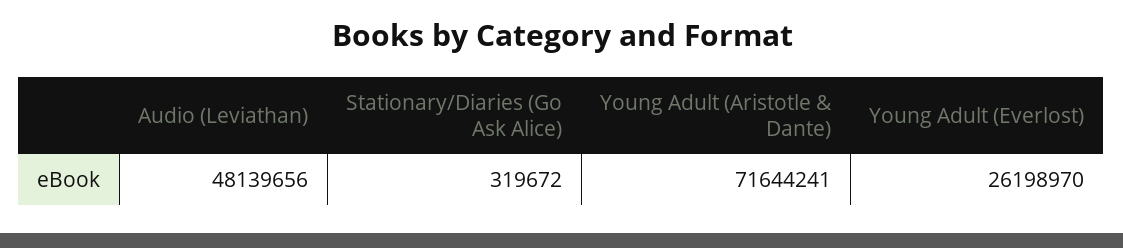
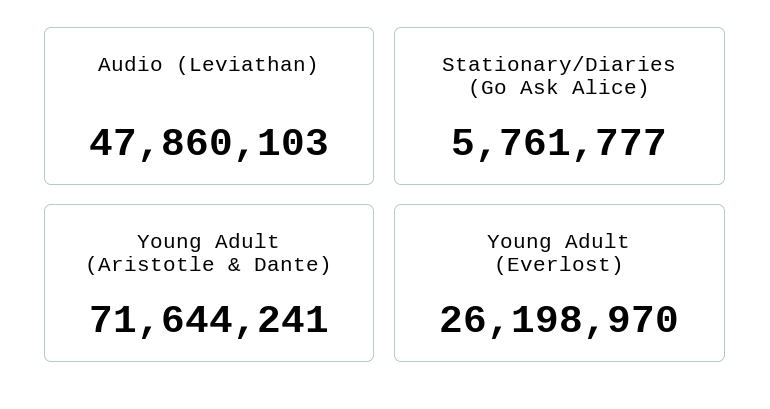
  {
-   "Audio (Leviathan)": 48139656,
+   "Audio (Leviathan)": 47860103,
-   "Stationary/Diaries (Go Ask Alice)": 319672,
+   "Stationary/Diaries (Go Ask Alice)": 5761777,
    "Young Adult (Aristotle & Dante)": 71644241,
    "Young Adult (Everlost)": 26198970
  }

